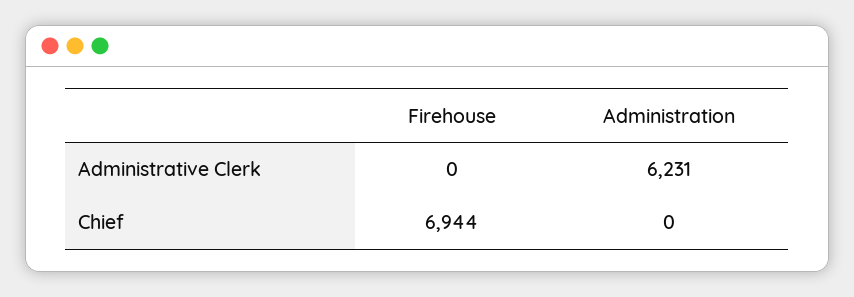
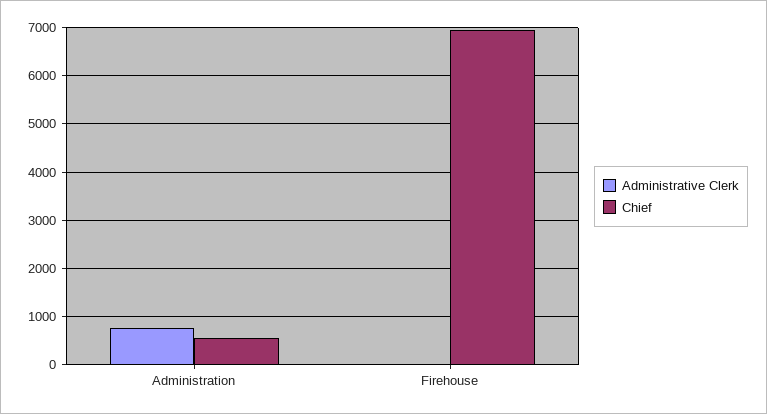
  {
    "Administrative Clerk": {
      "Firehouse": 0,
-     "Administration": 6231
+     "Administration": 800
    },
    "Chief": {
      "Firehouse": 6944,
-     "Administration": 0
+     "Administration": 600
    }
  }

